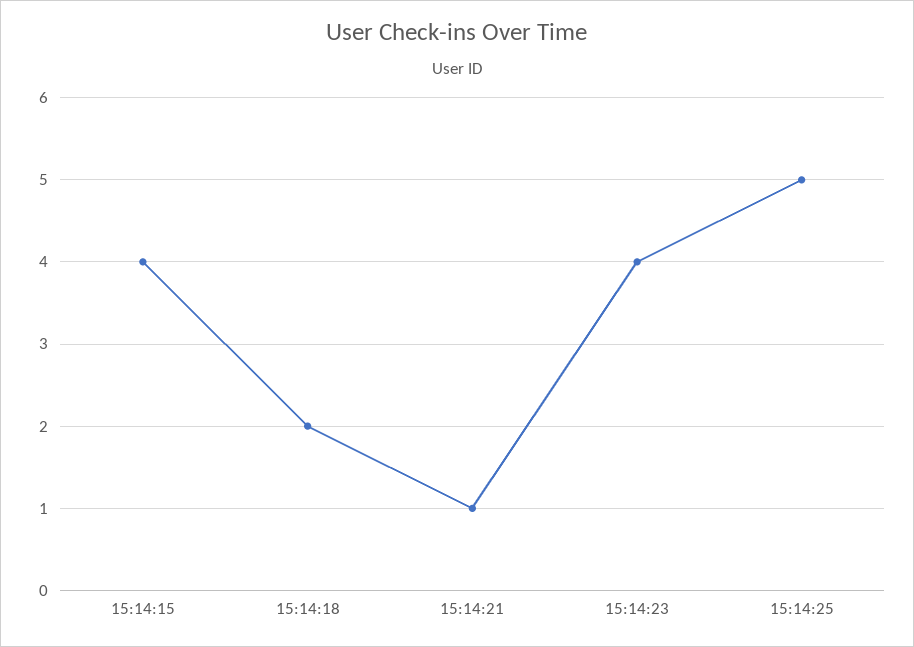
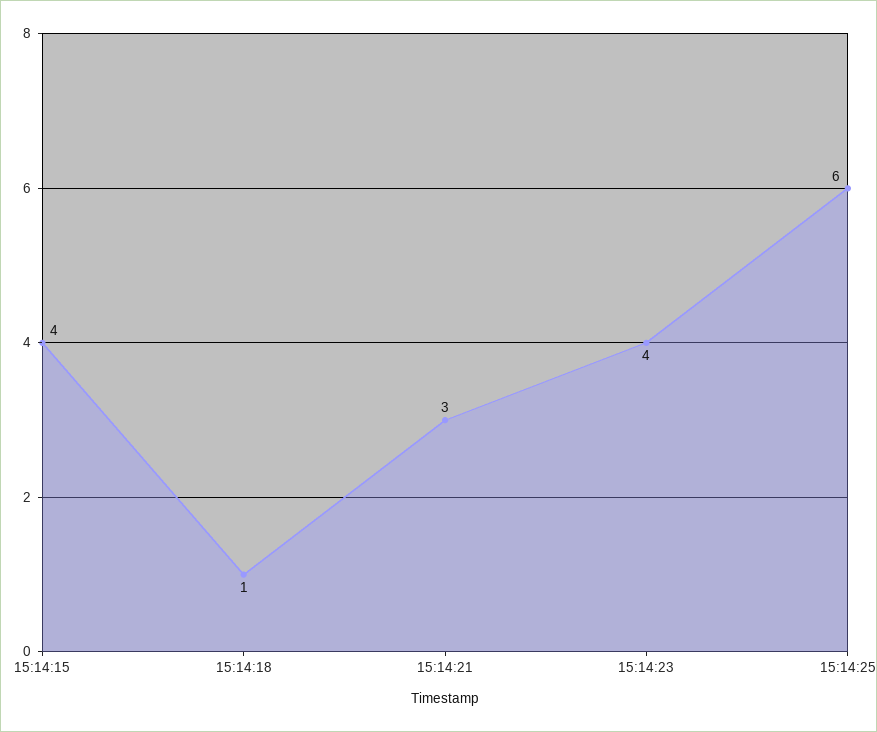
  {
    "15:14:15": 4,
-   "15:14:18": 2,
+   "15:14:18": 1,
-   "15:14:21": 1,
+   "15:14:21": 3,
    "15:14:23": 4,
-   "15:14:25": 5
+   "15:14:25": 6
  }

